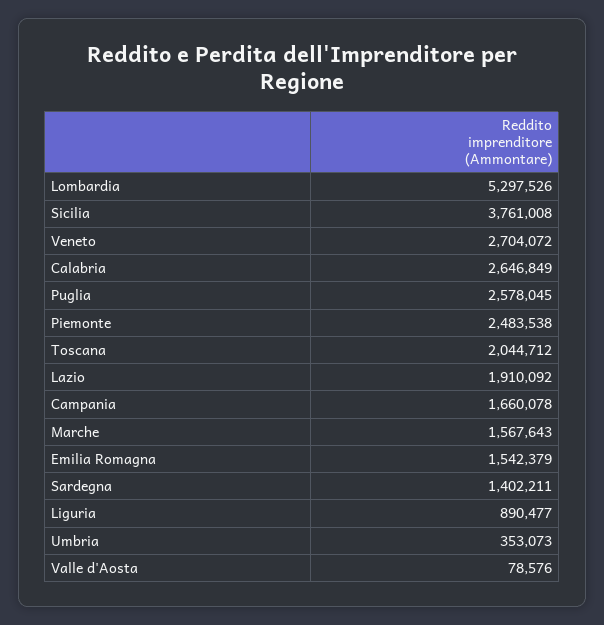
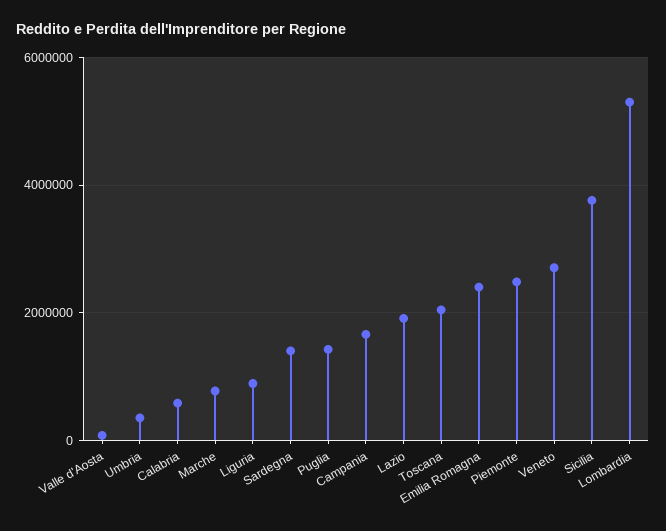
  {
    "Lombardia": 5297526,
    "Sicilia": 3761008,
    "Veneto": 2704072,
-   "Calabria": 2646849,
+   "Calabria": 600000,
-   "Puglia": 2578045,
+   "Puglia": 1400000,
    "Piemonte": 2483538,
    "Toscana": 2044712,
    "Lazio": 1910092,
    "Campania": 1660078,
-   "Marche": 1567643,
+   "Marche": 800000,
-   "Emilia Romagna": 1542379,
+   "Emilia Romagna": 2400000,
    "Sardegna": 1402211,
    "Liguria": 890477,
    "Umbria": 353073,
    "Valle d'Aosta": 78576
  }

